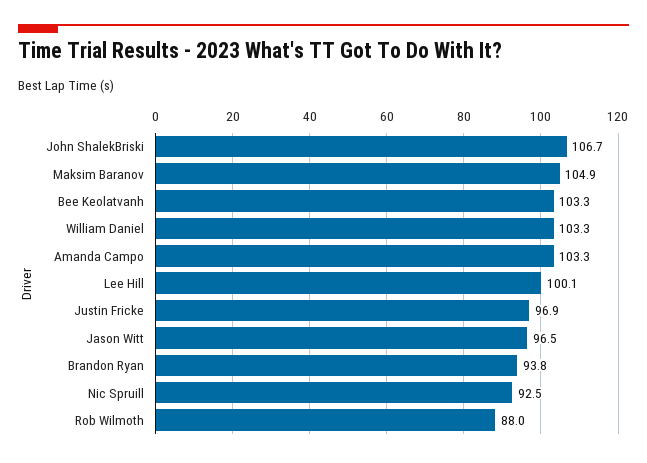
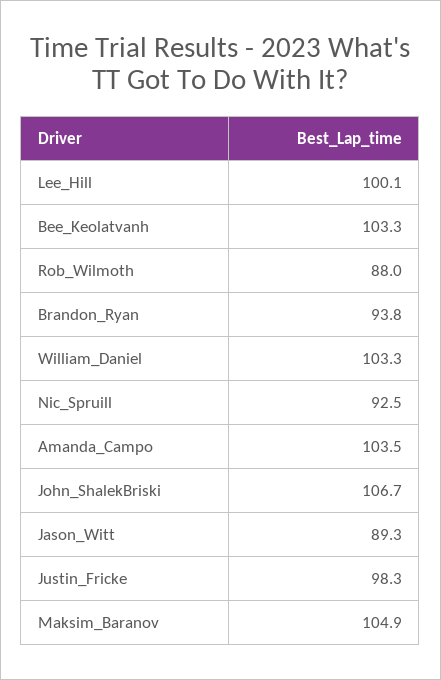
  {
    "John ShalekBriski": 106.7,
    "Maksim Baranov": 104.9,
    "Bee Keolatvanh": 103.3,
    "William Daniel": 103.3,
-   "Amanda Campo": 103.3,
+   "Amanda Campo": 103.5,
    "Lee Hill": 100.1,
-   "Justin Fricke": 96.9,
+   "Justin Fricke": 98.3,
-   "Jason Witt": 96.5,
+   "Jason Witt": 89.3,
    "Brandon Ryan": 93.8,
    "Nic Spruill": 92.5,
    "Rob Wilmoth": 88
  }

